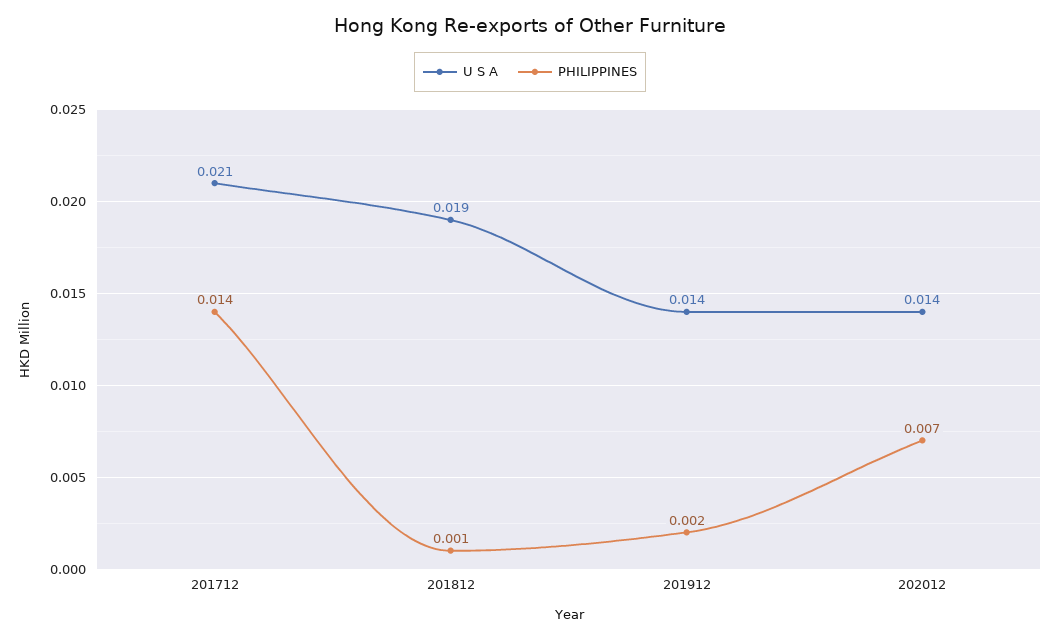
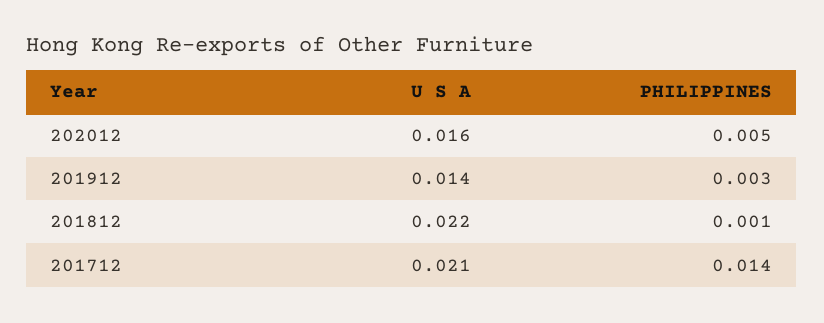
  {
    "U S A": {
      "201712": 0.021,
-     "201812": 0.019,
+     "201812": 0.022,
      "201912": 0.014,
-     "202012": 0.014
+     "202012": 0.016
    },
    "PHILIPPINES": {
      "201712": 0.014,
      "201812": 0.001,
-     "201912": 0.002,
+     "201912": 0.003,
-     "202012": 0.007
+     "202012": 0.005
    }
  }

